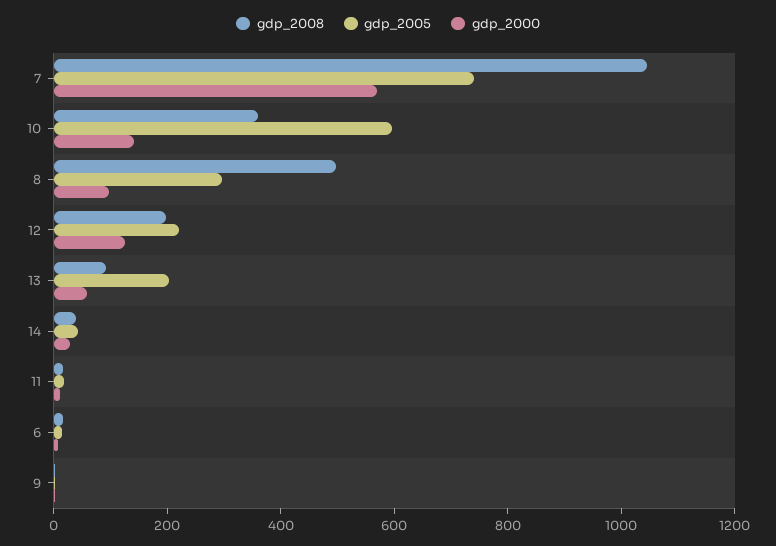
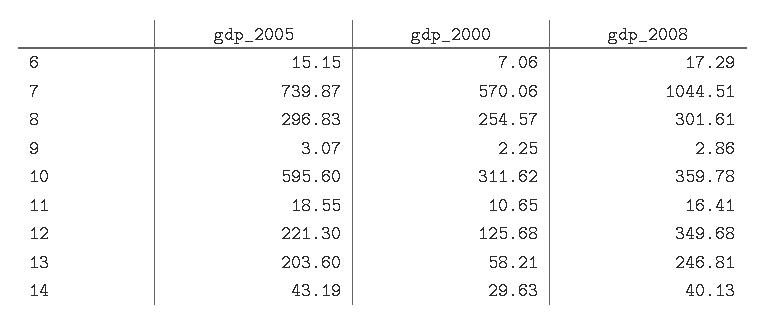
  {
    "gdp_2008": {
      "7": 1044.51,
      "10": 359.78,
-     "8": 500,
+     "8": 301.61,
-     "12": 200,
+     "12": 349.68,
-     "13": 100,
+     "13": 246.81,
      "14": 40.13,
      "11": 16.41,
      "6": 17.29,
      "9": 2.86
    },
    "gdp_2005": {
      "7": 739.87,
      "10": 595.6,
      "8": 296.83,
      "12": 221.3,
      "13": 203.6,
      "14": 43.19,
      "11": 18.55,
      "6": 15.15,
      "9": 3.07
    },
    "gdp_2000": {
      "7": 570.06,
-     "10": 150,
+     "10": 311.62,
-     "8": 100,
+     "8": 254.57,
      "12": 125.68,
      "13": 58.21,
      "14": 29.63,
      "11": 10.65,
      "6": 7.06,
      "9": 2.25
    }
  }

